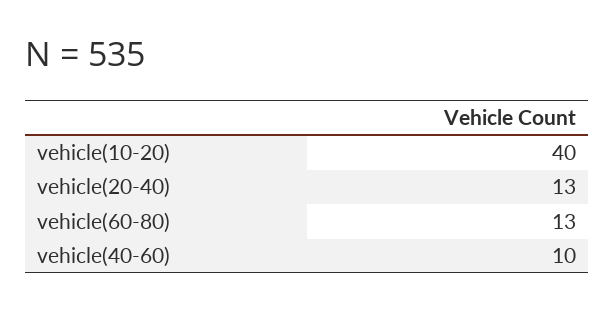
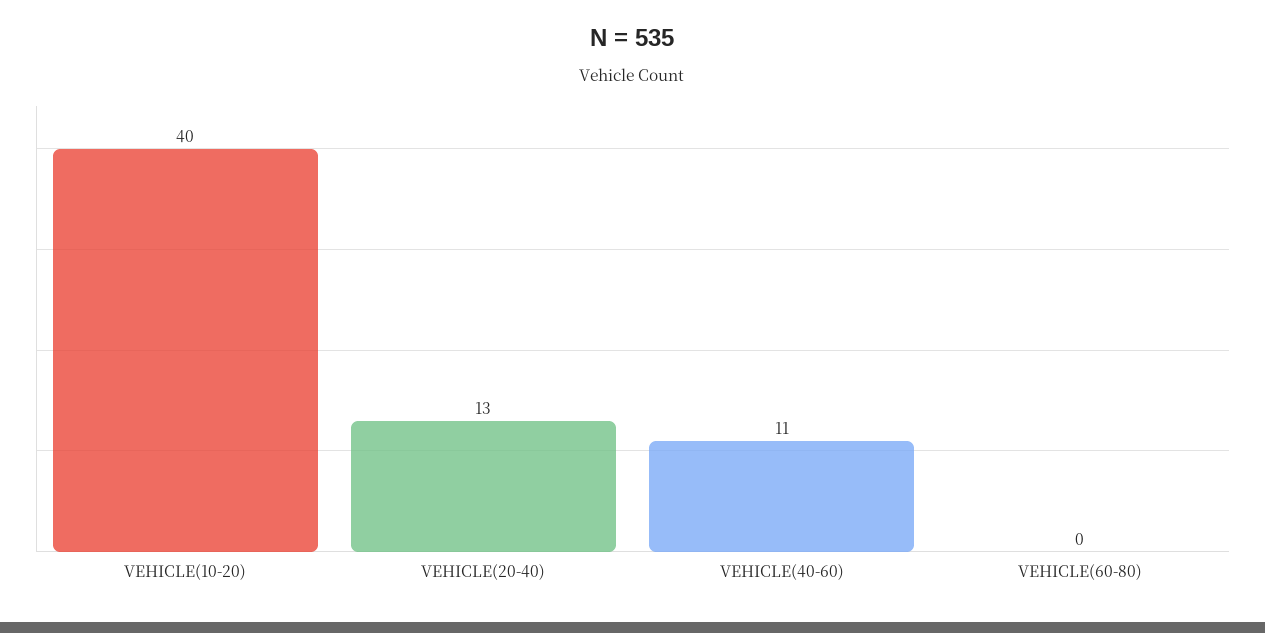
  {
    "vehicle(10-20)": 40,
    "vehicle(20-40)": 13,
-   "vehicle(60-80)": 13,
+   "vehicle(60-80)": 0,
-   "vehicle(40-60)": 10
+   "vehicle(40-60)": 11
  }

